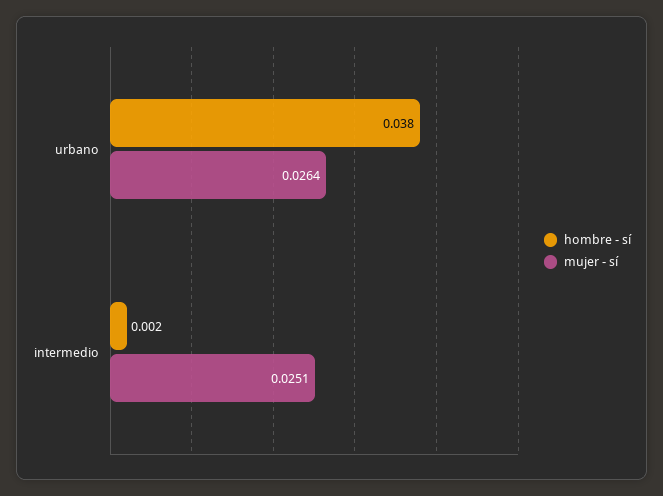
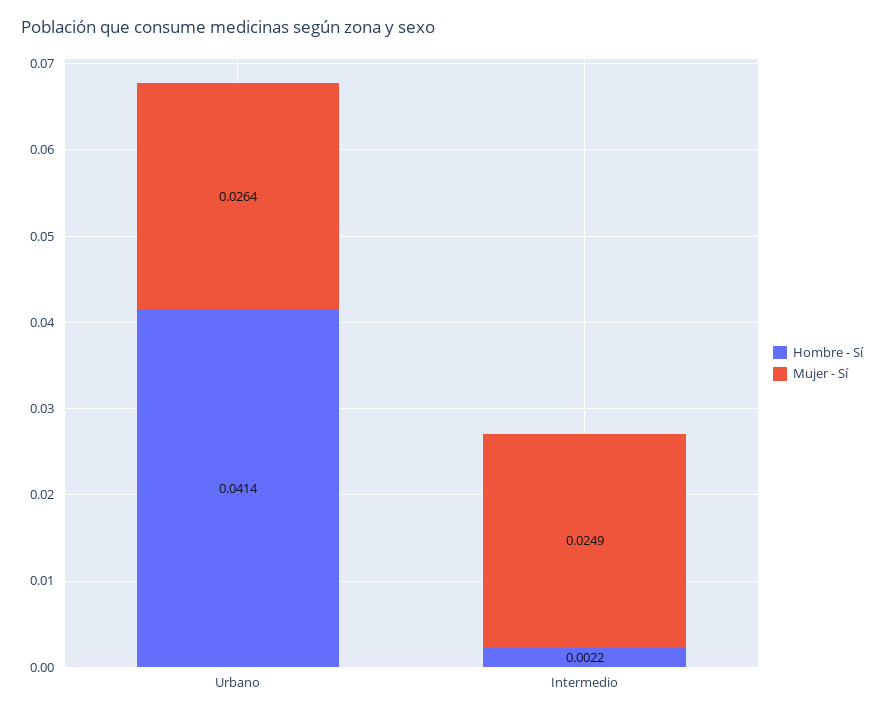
  {
    "hombre - sí": {
-     "urbano": 0.038,
+     "urbano": 0.0414,
      "intermedio": 0.0022
    },
    "mujer - sí": {
      "urbano": 0.0264,
-     "intermedio": 0.0251
+     "intermedio": 0.0249
    }
  }

